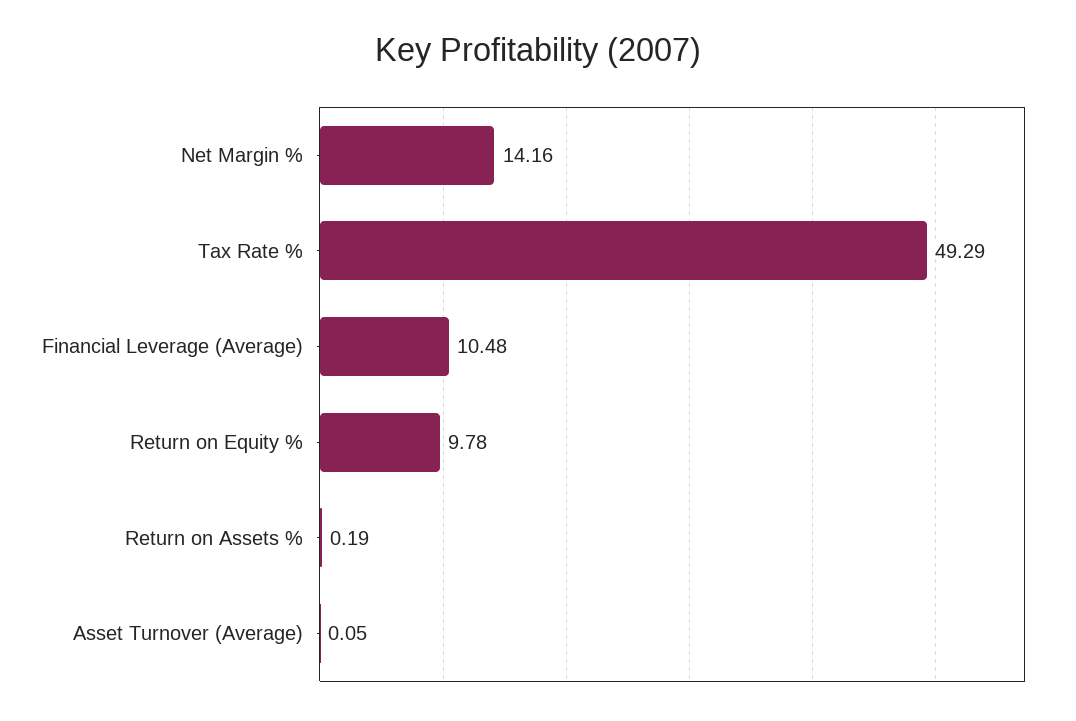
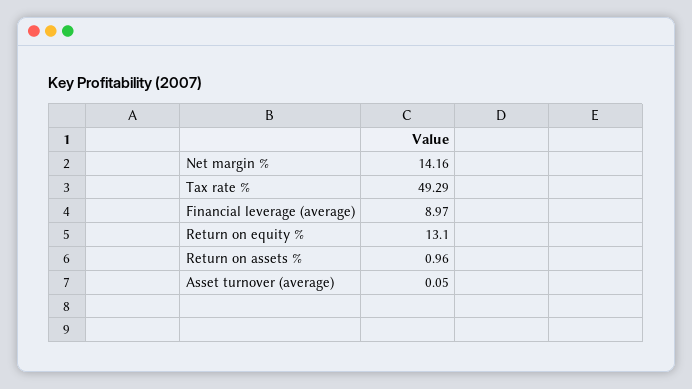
  {
    "Net Margin %": 14.16,
    "Tax Rate %": 49.29,
-   "Financial Leverage (Average)": 10.48,
+   "Financial Leverage (Average)": 8.97,
-   "Return on Equity %": 9.78,
+   "Return on Equity %": 13.1,
-   "Return on Assets %": 0.19,
+   "Return on Assets %": 0.96,
    "Asset Turnover (Average)": 0.05
  }

